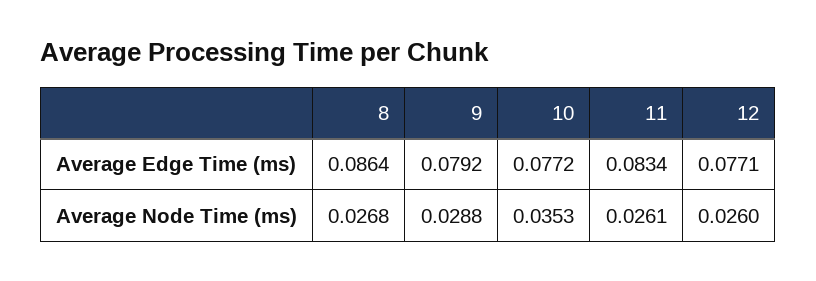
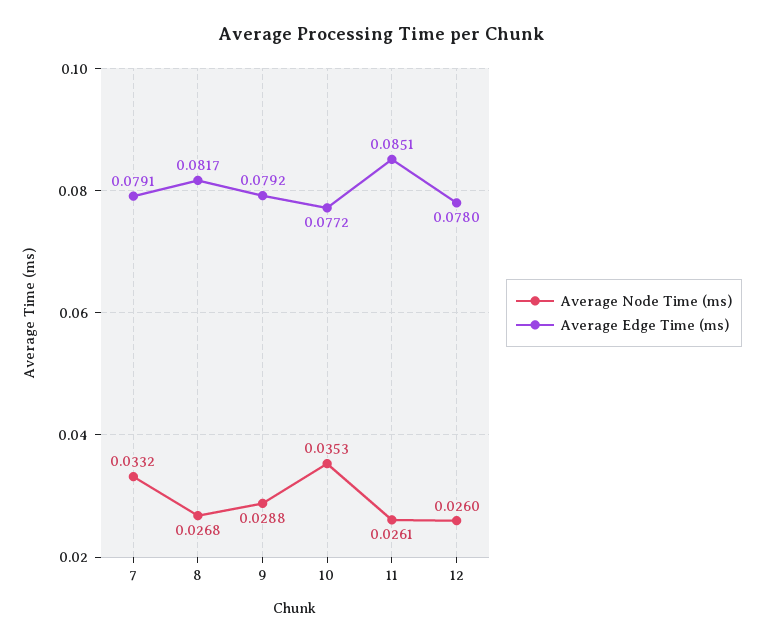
  {
    "Average Edge Time (ms)": {
-     "8": 0.0864,
+     "8": 0.0817,
      "9": 0.0792,
      "10": 0.0772,
-     "11": 0.0834,
+     "11": 0.0851,
-     "12": 0.0771
+     "12": 0.078,
+     "7": 0.0791
    },
    "Average Node Time (ms)": {
      "8": 0.0268,
      "9": 0.0288,
      "10": 0.0353,
      "11": 0.0261,
-     "12": 0.026
+     "12": 0.026,
+     "7": 0.0332
    }
  }

